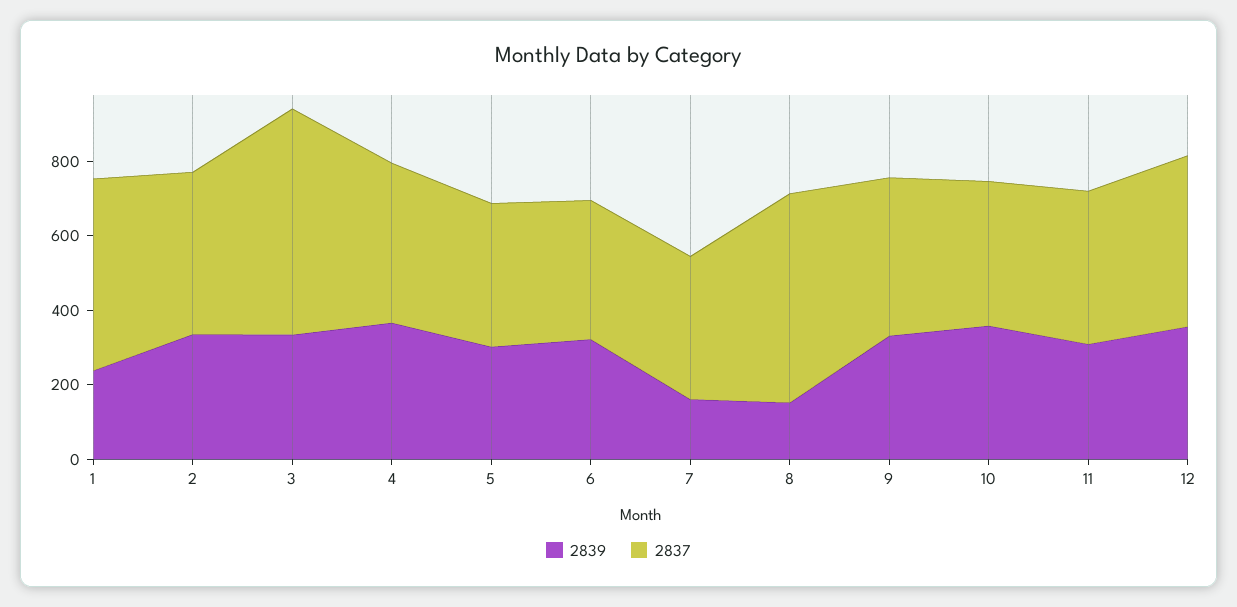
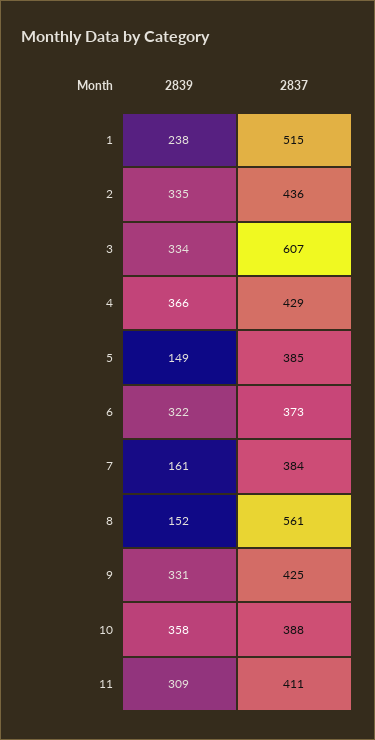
  {
    "2839": {
      "1": 238,
      "2": 335,
      "3": 334,
      "4": 366,
-     "5": 300,
+     "5": 149,
      "6": 322,
      "7": 161,
      "8": 152,
      "9": 331,
      "10": 358,
-     "11": 309,
+     "11": 309
-     "12": 350
    },
    "2837": {
      "1": 515,
      "2": 436,
      "3": 607,
      "4": 429,
      "5": 385,
      "6": 373,
      "7": 384,
      "8": 561,
      "9": 425,
      "10": 388,
-     "11": 411,
+     "11": 411
-     "12": 450
    }
  }

